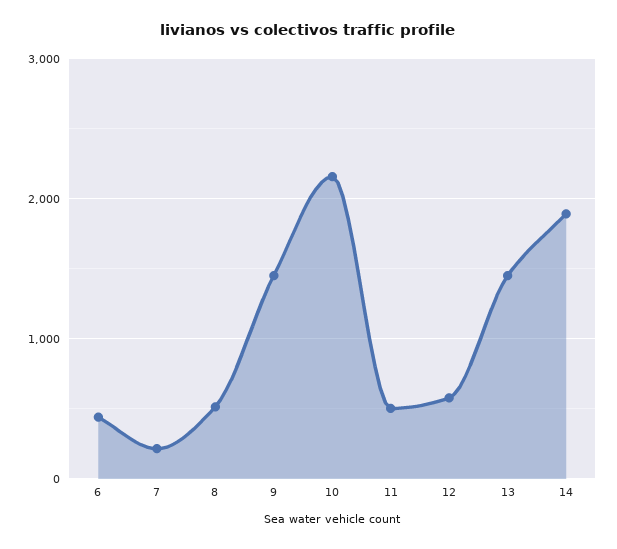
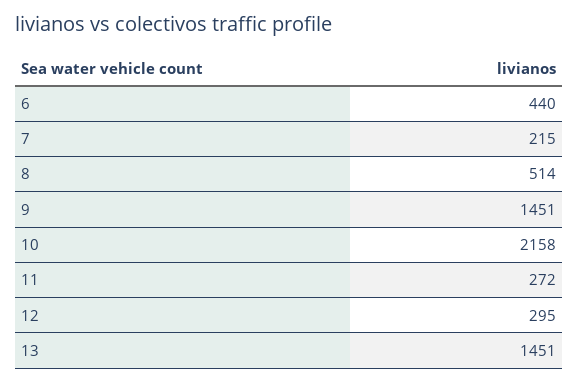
  {
    "6": 440,
    "7": 215,
    "8": 514,
    "9": 1451,
    "10": 2158,
-   "11": 500,
+   "11": 272,
-   "12": 600,
+   "12": 295,
-   "13": 1451,
+   "13": 1451
-   "14": 1900
  }

